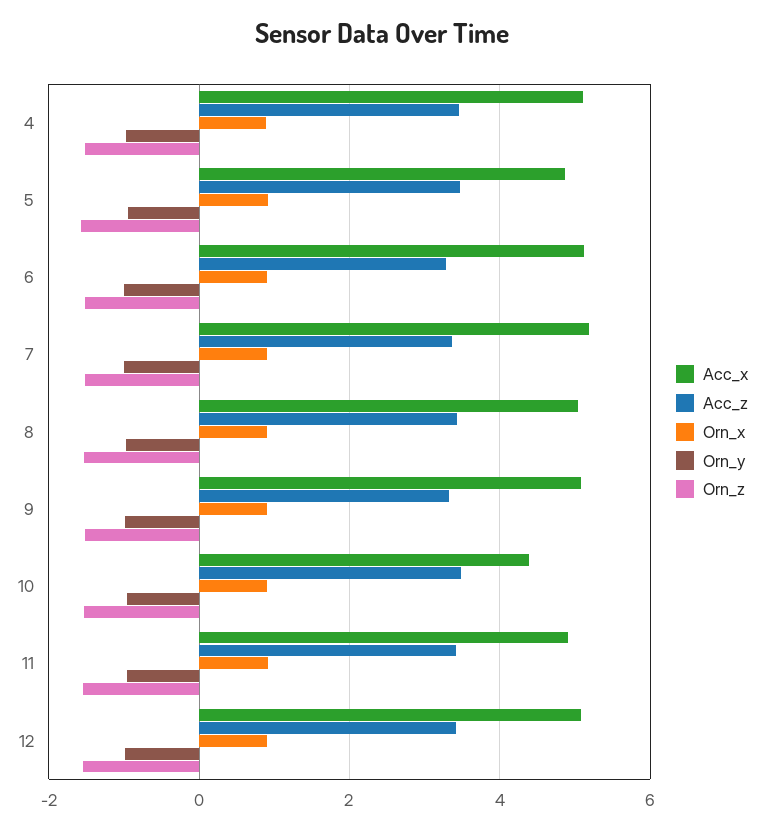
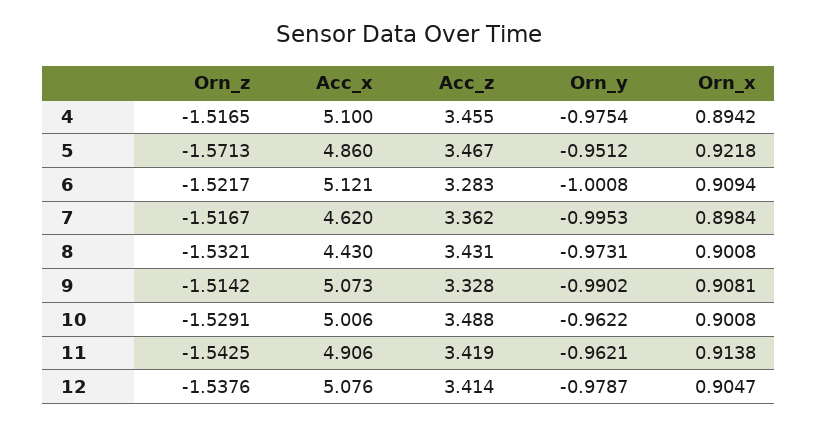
  {
    "Acc_x": {
      "4": 5.1,
      "5": 4.86,
      "6": 5.121,
-     "7": 5.2,
+     "7": 4.62,
-     "8": 5,
+     "8": 4.43,
      "9": 5.073,
-     "10": 4.4,
+     "10": 5.006,
      "11": 4.906,
      "12": 5.076
    },
    "Acc_z": {
      "4": 3.455,
      "5": 3.467,
      "6": 3.283,
      "7": 3.362,
      "8": 3.431,
      "9": 3.328,
      "10": 3.488,
      "11": 3.419,
      "12": 3.414
    },
    "Orn_x": {
      "4": 0.8942,
      "5": 0.9218,
      "6": 0.9094,
      "7": 0.8984,
      "8": 0.9008,
      "9": 0.9081,
      "10": 0.9008,
      "11": 0.9138,
      "12": 0.9047
    },
    "Orn_y": {
      "4": -0.9754,
      "5": -0.9512,
      "6": -1.0008,
      "7": -0.9953,
      "8": -0.9731,
      "9": -0.9902,
      "10": -0.9622,
      "11": -0.9621,
      "12": -0.9787
    },
    "Orn_z": {
      "4": -1.5165,
      "5": -1.5713,
      "6": -1.5217,
      "7": -1.5167,
      "8": -1.5321,
      "9": -1.5142,
      "10": -1.5291,
      "11": -1.5425,
      "12": -1.5376
    }
  }

